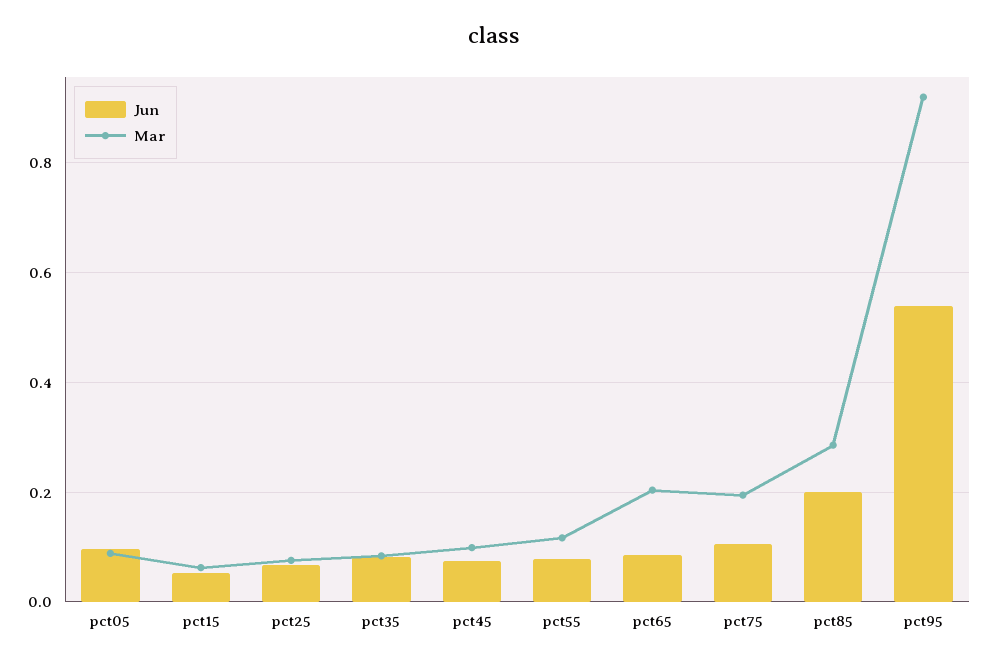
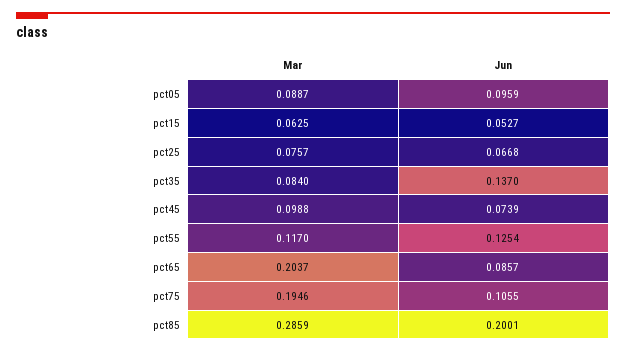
  {
    "Jun": {
      "pct05": 0.0959,
      "pct15": 0.0527,
      "pct25": 0.0668,
-     "pct35": 0.08,
+     "pct35": 0.137,
      "pct45": 0.0739,
-     "pct55": 0.08,
+     "pct55": 0.1254,
      "pct65": 0.0857,
      "pct75": 0.1055,
-     "pct85": 0.2001,
+     "pct85": 0.2001
-     "pct95": 0.54
    },
    "Mar": {
      "pct05": 0.0887,
      "pct15": 0.0625,
      "pct25": 0.0757,
      "pct35": 0.084,
      "pct45": 0.0988,
      "pct55": 0.117,
      "pct65": 0.2037,
      "pct75": 0.1946,
-     "pct85": 0.2859,
+     "pct85": 0.2859
-     "pct95": 0.92
    }
  }

